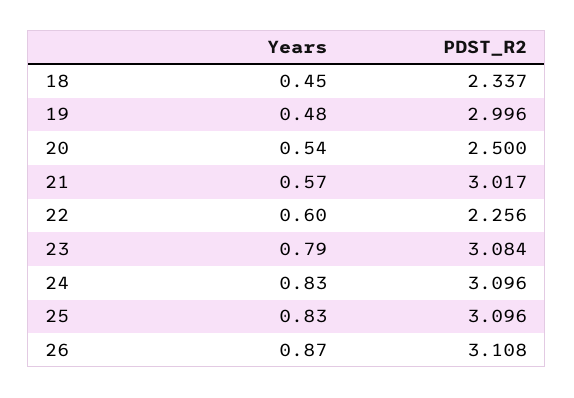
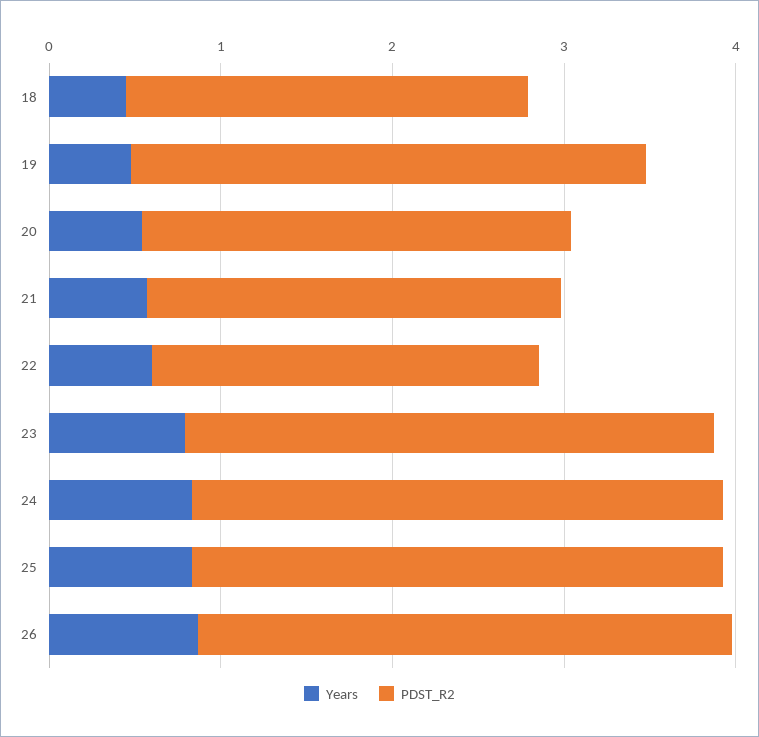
  {
    "Years": {
      "18": 0.45,
      "19": 0.48,
      "20": 0.54,
      "21": 0.57,
      "22": 0.6,
      "23": 0.79,
      "24": 0.83,
      "25": 0.83,
      "26": 0.87
    },
    "PDST_R2": {
      "18": 2.337,
      "19": 2.996,
      "20": 2.5,
-     "21": 3.017,
+     "21": 2.4,
      "22": 2.256,
      "23": 3.084,
      "24": 3.096,
      "25": 3.096,
      "26": 3.108
    }
  }

